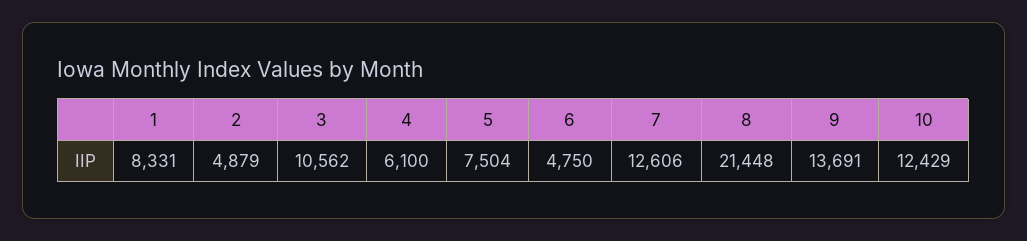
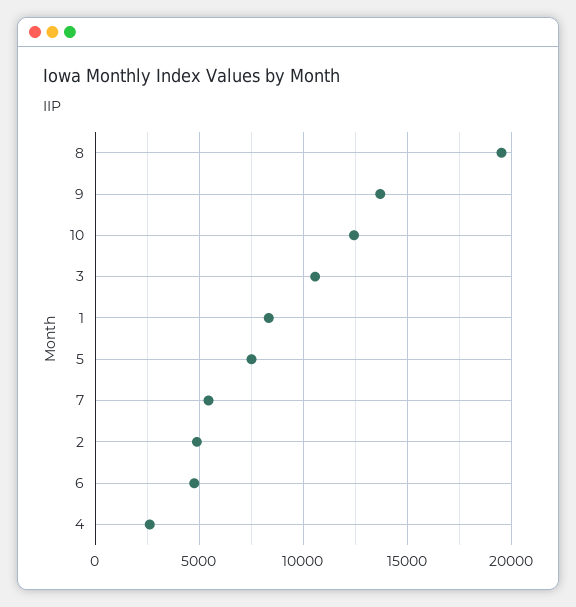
  {
    "1": 8331,
    "2": 4879,
    "3": 10562,
-   "4": 6100,
+   "4": 2500,
    "5": 7504,
    "6": 4750,
-   "7": 12606,
+   "7": 5500,
-   "8": 21448,
+   "8": 19500,
    "9": 13691,
    "10": 12429
  }

